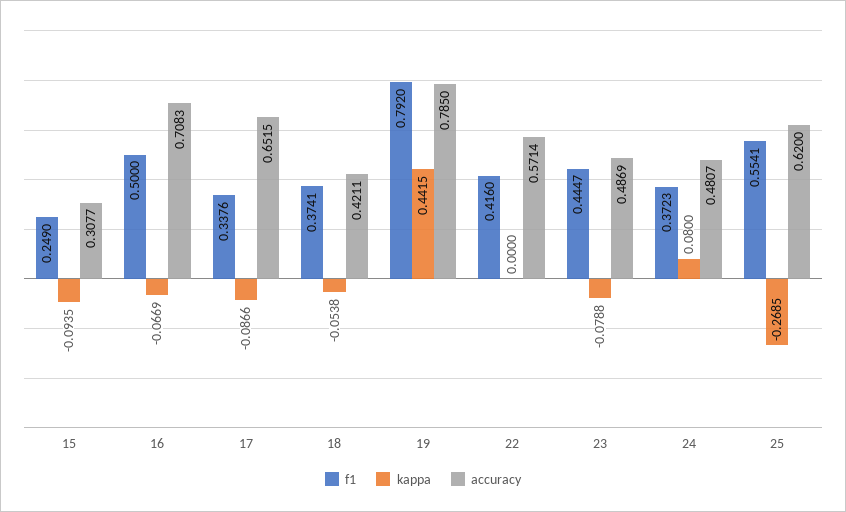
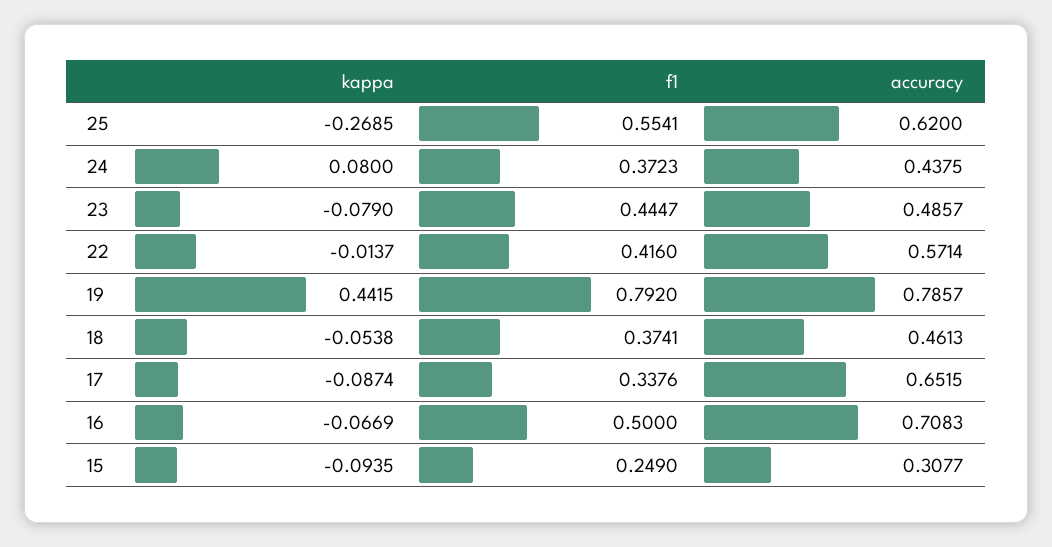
  {
    "f1": {
      "15": 0.249,
      "16": 0.5,
      "17": 0.3376,
      "18": 0.3741,
      "19": 0.792,
      "22": 0.416,
      "23": 0.4447,
      "24": 0.3723,
      "25": 0.5541
    },
    "kappa": {
      "15": -0.0935,
      "16": -0.0669,
-     "17": -0.0866,
+     "17": -0.0874,
      "18": -0.0538,
      "19": 0.4415,
-     "22": 0,
+     "22": -0.0137,
-     "23": -0.0788,
+     "23": -0.079,
      "24": 0.08,
      "25": -0.2685
    },
    "accuracy": {
      "15": 0.3077,
      "16": 0.7083,
      "17": 0.6515,
-     "18": 0.4211,
+     "18": 0.4613,
-     "19": 0.785,
+     "19": 0.7857,
      "22": 0.5714,
-     "23": 0.4869,
+     "23": 0.4857,
-     "24": 0.4807,
+     "24": 0.4375,
      "25": 0.62
    }
  }

